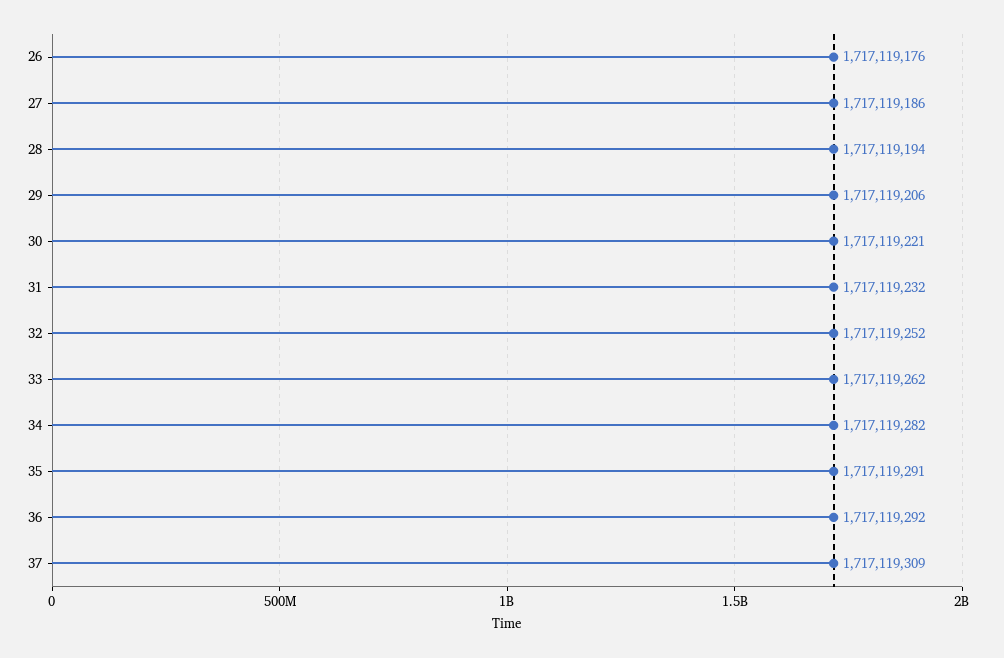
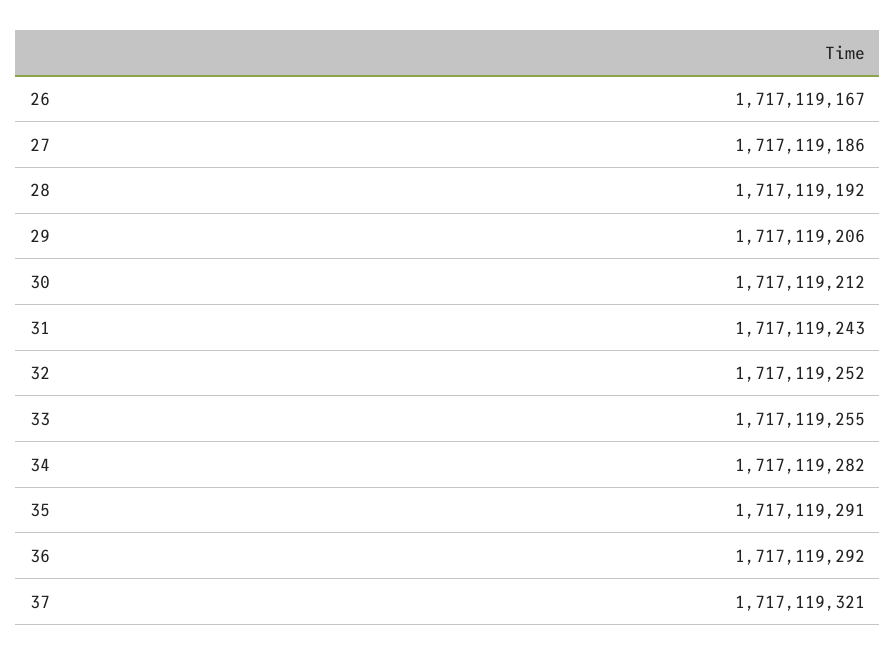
  {
-   "26": 1717119176,
+   "26": 1717119167,
    "27": 1717119186,
-   "28": 1717119194,
+   "28": 1717119192,
    "29": 1717119206,
-   "30": 1717119221,
+   "30": 1717119212,
-   "31": 1717119232,
+   "31": 1717119243,
    "32": 1717119252,
-   "33": 1717119262,
+   "33": 1717119255,
    "34": 1717119282,
    "35": 1717119291,
    "36": 1717119292,
-   "37": 1717119309
+   "37": 1717119321
  }

